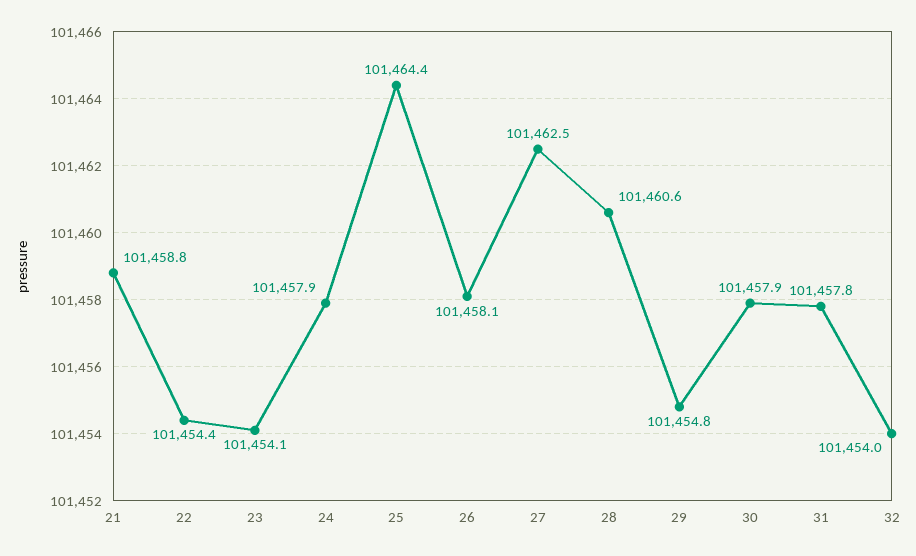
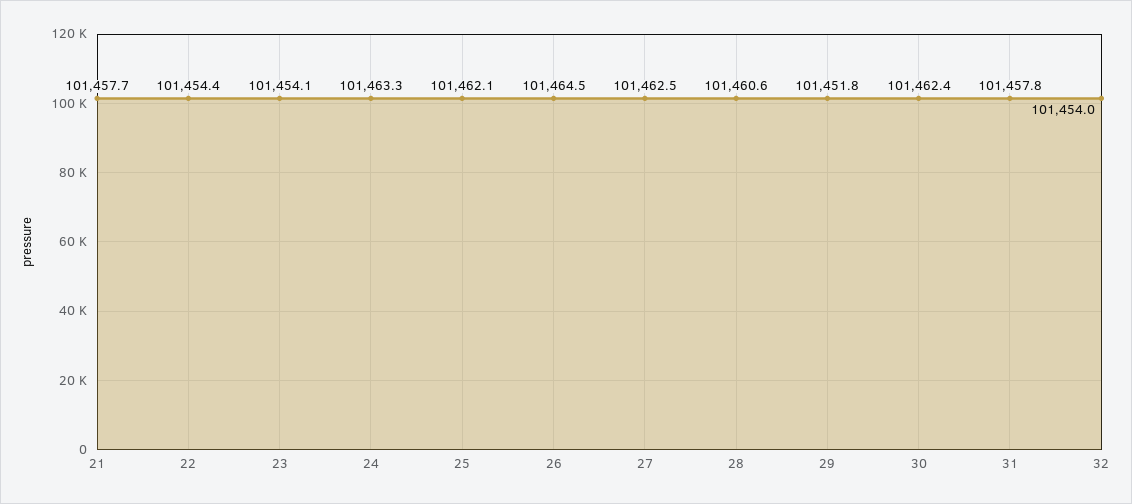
  {
-   "21": 101458.8,
+   "21": 101457.7,
    "22": 101454.4,
    "23": 101454.1,
-   "24": 101457.9,
+   "24": 101463.3,
-   "25": 101464.4,
+   "25": 101462.1,
-   "26": 101458.1,
+   "26": 101464.5,
    "27": 101462.5,
    "28": 101460.6,
-   "29": 101454.8,
+   "29": 101451.8,
-   "30": 101457.9,
+   "30": 101462.4,
    "31": 101457.8,
    "32": 101454
  }

